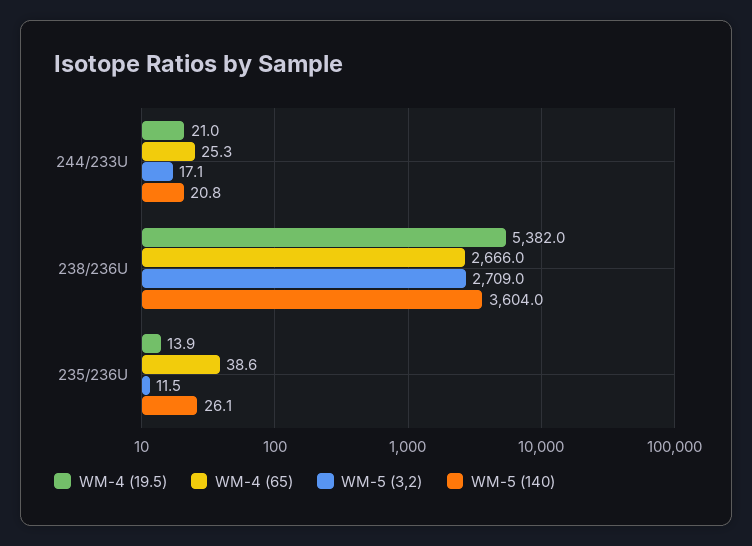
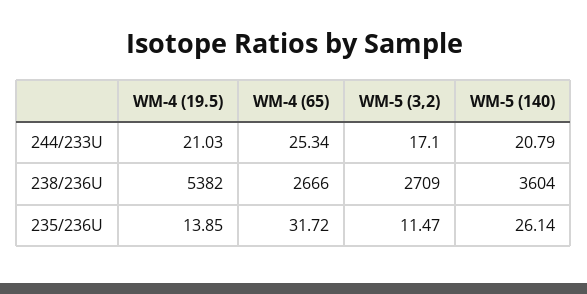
  {
    "WM-4 (19.5)": {
      "244/233U": 21.03,
      "238/236U": 5382,
      "235/236U": 13.85
    },
    "WM-4 (65)": {
      "244/233U": 25.34,
      "238/236U": 2666,
-     "235/236U": 38.6
+     "235/236U": 31.72
    },
    "WM-5 (3,2)": {
      "244/233U": 17.1,
      "238/236U": 2709,
      "235/236U": 11.47
    },
    "WM-5 (140)": {
      "244/233U": 20.79,
      "238/236U": 3604,
      "235/236U": 26.14
    }
  }

